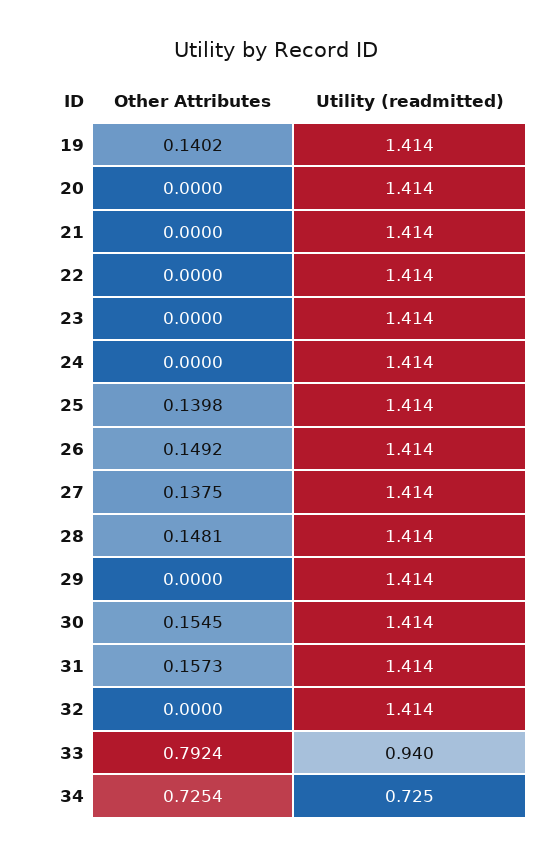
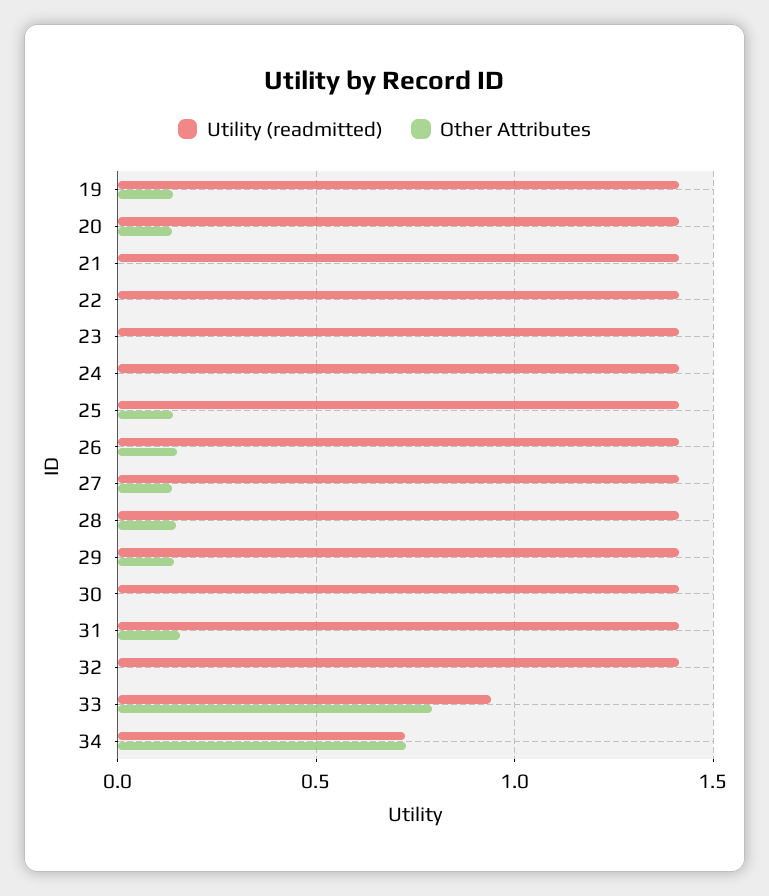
  {
    "Other Attributes": {
      "19": 0.1402,
-     "20": 0,
+     "20": 0.15,
      "21": 0,
      "22": 0,
      "23": 0,
      "24": 0,
      "25": 0.1398,
      "26": 0.1492,
      "27": 0.1375,
      "28": 0.1481,
-     "29": 0,
+     "29": 0.15,
-     "30": 0.1545,
+     "30": 0,
      "31": 0.1573,
      "32": 0,
      "33": 0.7924,
      "34": 0.7254
    },
    "Utility (readmitted)": {
      "19": 1.414,
      "20": 1.414,
      "21": 1.414,
      "22": 1.414,
      "23": 1.414,
      "24": 1.414,
      "25": 1.414,
      "26": 1.414,
      "27": 1.414,
      "28": 1.414,
      "29": 1.414,
      "30": 1.414,
      "31": 1.414,
      "32": 1.414,
      "33": 0.94,
      "34": 0.725
    }
  }

